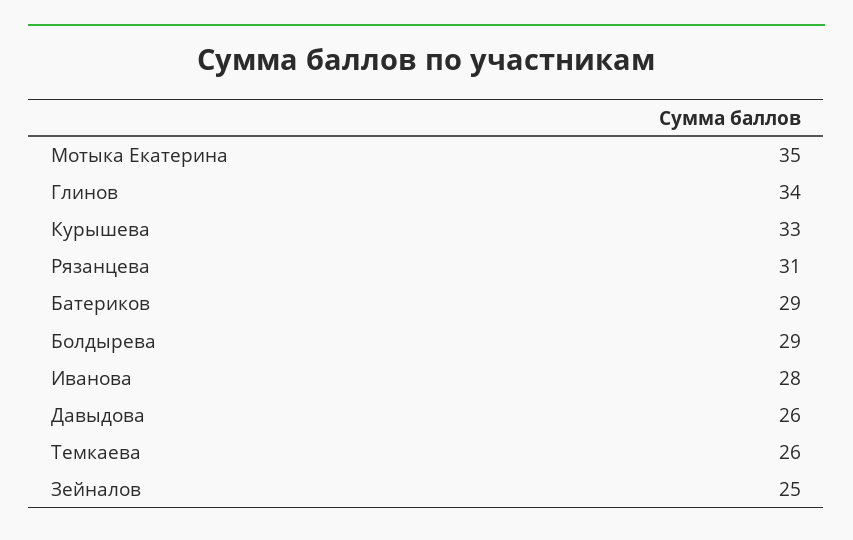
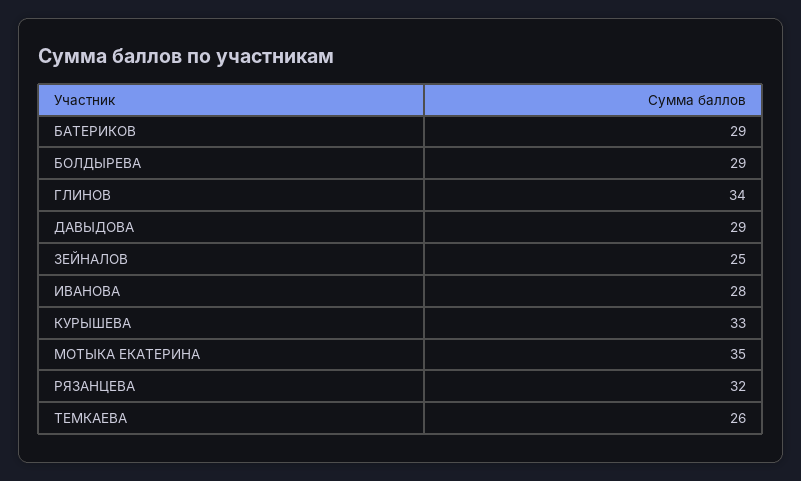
  {
    "Мотыка Екатерина": 35,
    "Глинов": 34,
    "Курышева": 33,
-   "Рязанцева": 31,
+   "Рязанцева": 32,
    "Батериков": 29,
    "Болдырева": 29,
    "Иванова": 28,
-   "Давыдова": 26,
+   "Давыдова": 29,
    "Темкаева": 26,
    "Зейналов": 25
  }

